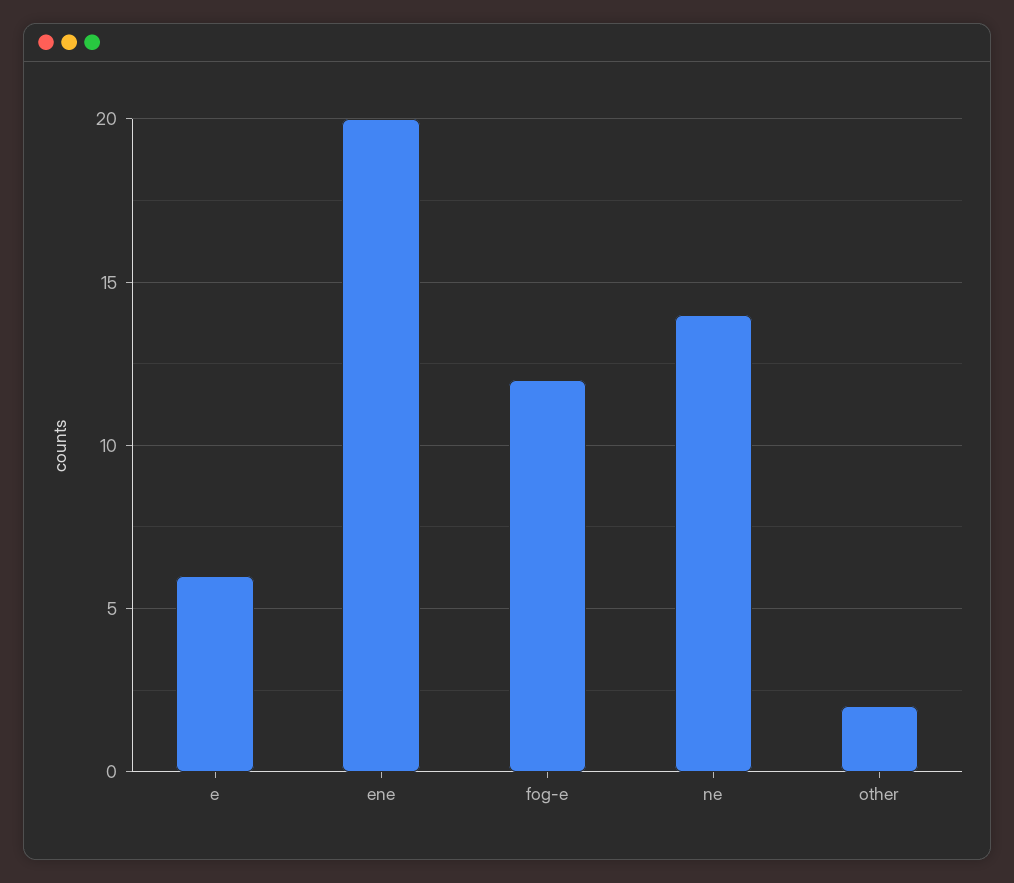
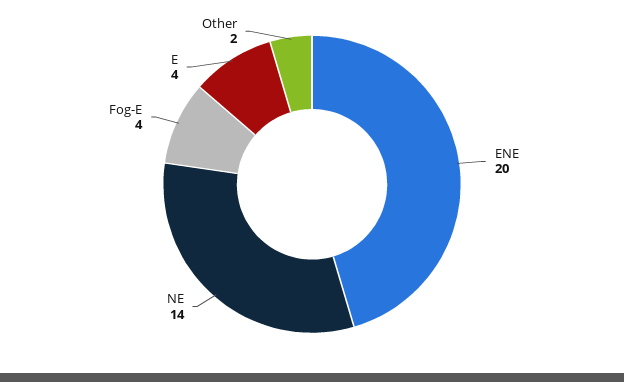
  {
-   "e": 6,
+   "e": 4,
    "ene": 20,
-   "fog-e": 12,
+   "fog-e": 4,
    "ne": 14,
    "other": 2
  }

